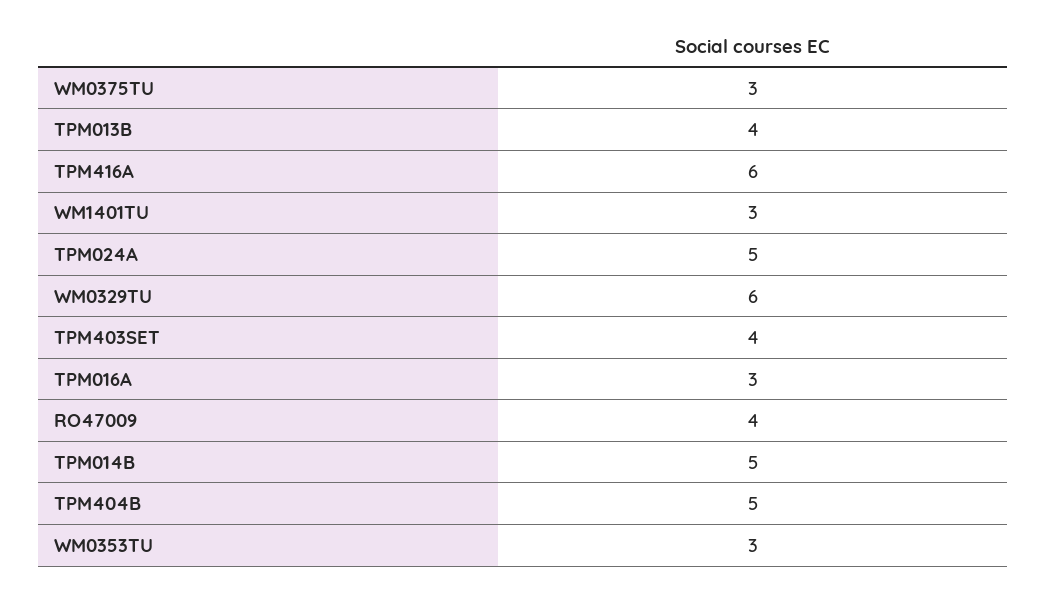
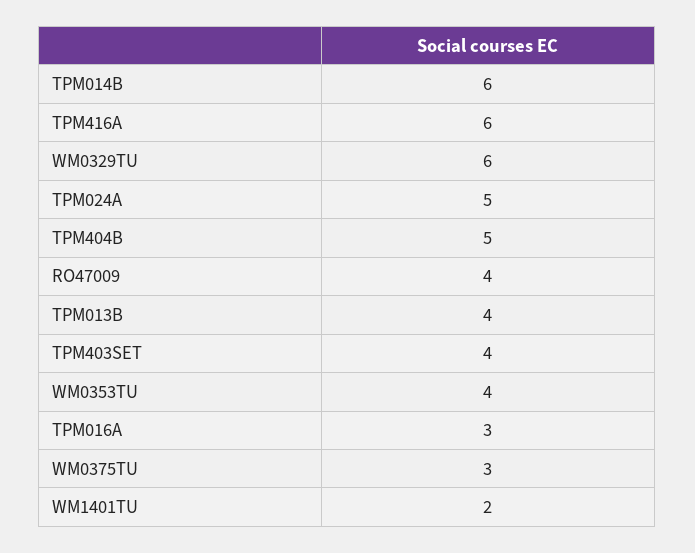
  {
    "WM0375TU": 3,
    "TPM013B": 4,
    "TPM416A": 6,
-   "WM1401TU": 3,
+   "WM1401TU": 2,
    "TPM024A": 5,
    "WM0329TU": 6,
    "TPM403SET": 4,
    "TPM016A": 3,
    "RO47009": 4,
-   "TPM014B": 5,
+   "TPM014B": 6,
    "TPM404B": 5,
-   "WM0353TU": 3
+   "WM0353TU": 4
  }

